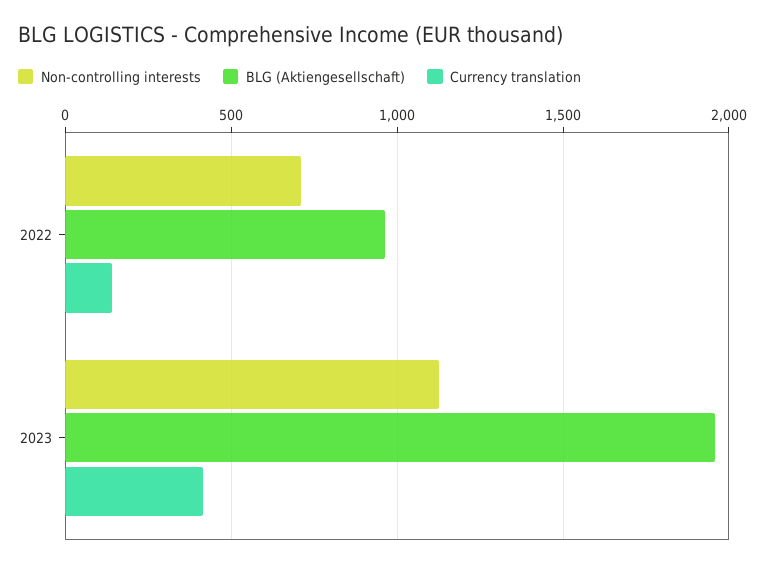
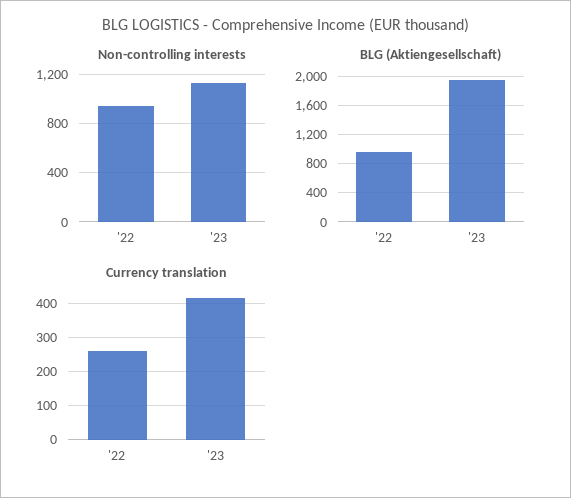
  {
    "Non-controlling interests": {
-     "2022": 700,
+     "2022": 950,
      "2023": 1150
    },
    "BLG (Aktiengesellschaft)": {
      "2022": 950,
      "2023": 1950
    },
    "Currency translation": {
-     "2022": 150,
+     "2022": 260,
      "2023": 420
    }
  }

